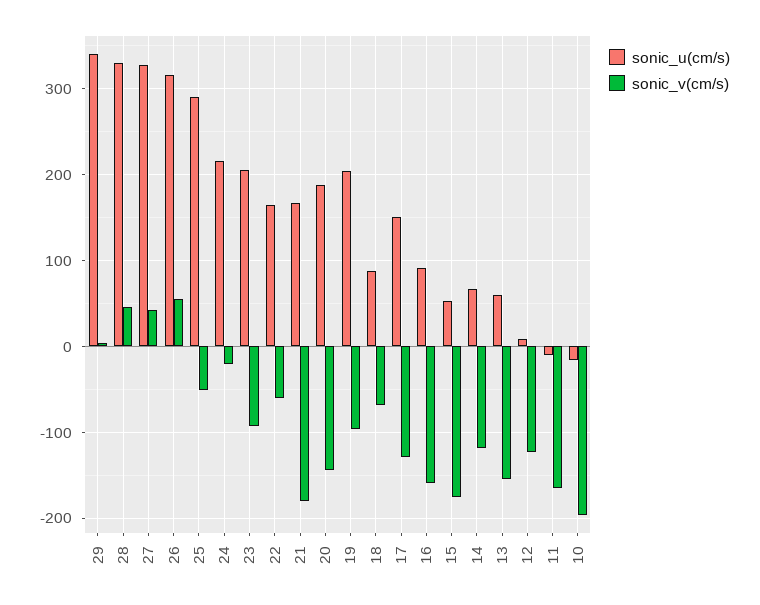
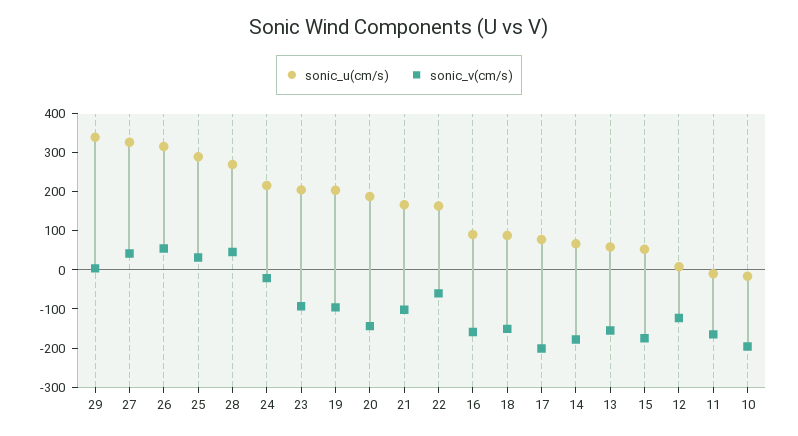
  {
    "sonic_u(cm/s)": {
      "29": 340,
-     "28": 330,
+     "28": 275,
      "27": 330,
      "26": 320,
      "25": 290,
      "24": 220,
      "23": 210,
      "22": 160,
      "21": 170,
      "20": 190,
      "19": 200,
      "18": 90,
-     "17": 150,
+     "17": 75,
      "16": 90,
      "15": 50,
      "14": 70,
      "13": 60,
      "12": 10,
      "11": -10,
      "10": -20
    },
    "sonic_v(cm/s)": {
      "29": 0,
      "28": 50,
      "27": 40,
      "26": 60,
-     "25": -50,
+     "25": 25,
      "24": -20,
      "23": -90,
      "22": -60,
-     "21": -180,
+     "21": -100,
      "20": -140,
      "19": -100,
-     "18": -70,
+     "18": -150,
-     "17": -130,
+     "17": -200,
      "16": -160,
      "15": -180,
-     "14": -120,
+     "14": -175,
      "13": -160,
      "12": -120,
      "11": -170,
      "10": -200
    }
  }

